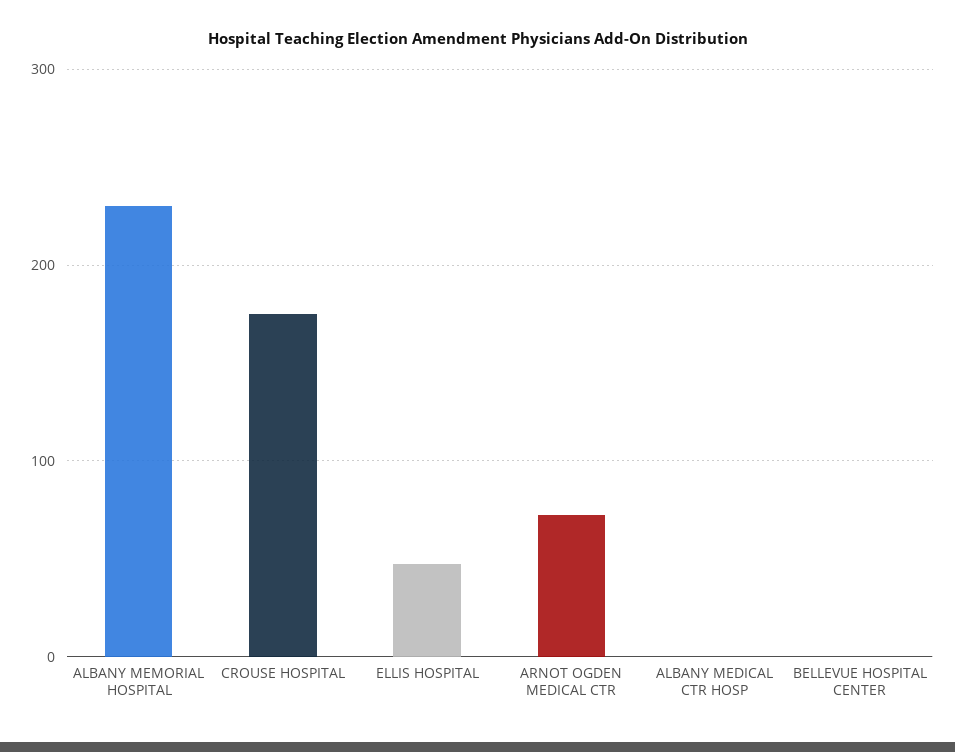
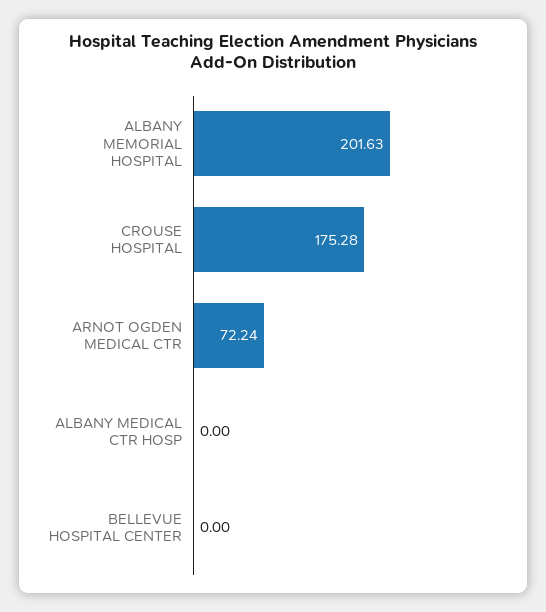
  {
-   "ALBANY MEMORIAL HOSPITAL": 230,
+   "ALBANY MEMORIAL HOSPITAL": 201.63,
    "CROUSE HOSPITAL": 175.28,
-   "ELLIS HOSPITAL": 50,
    "ARNOT OGDEN MEDICAL CTR": 72.24,
    "ALBANY MEDICAL CTR HOSP": 0,
    "BELLEVUE HOSPITAL CENTER": 0
  }

